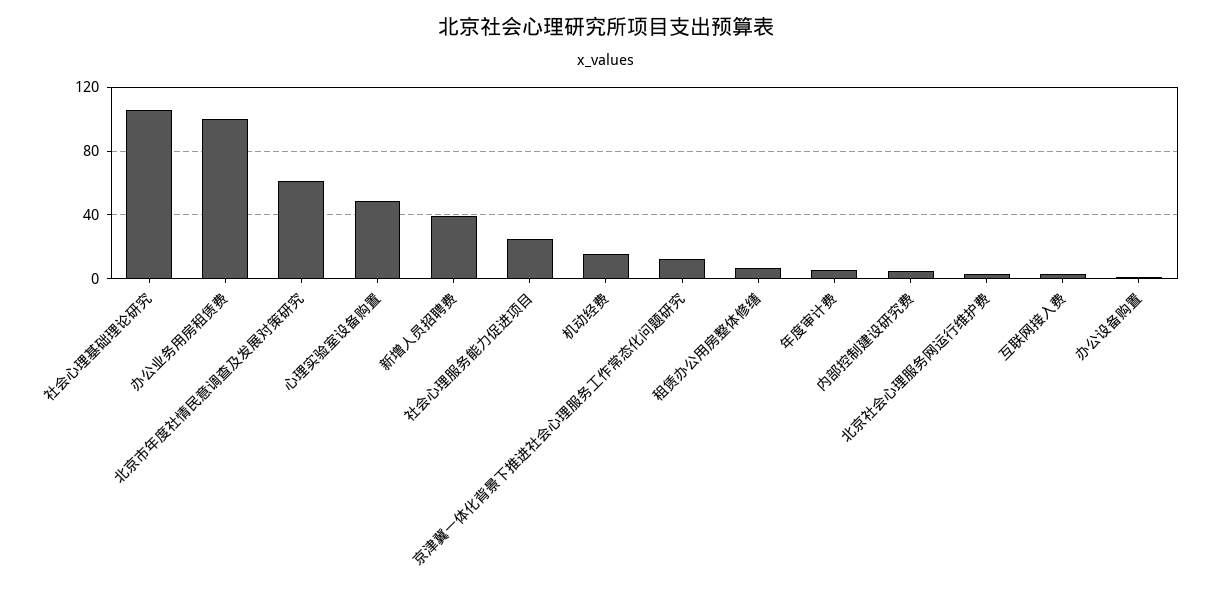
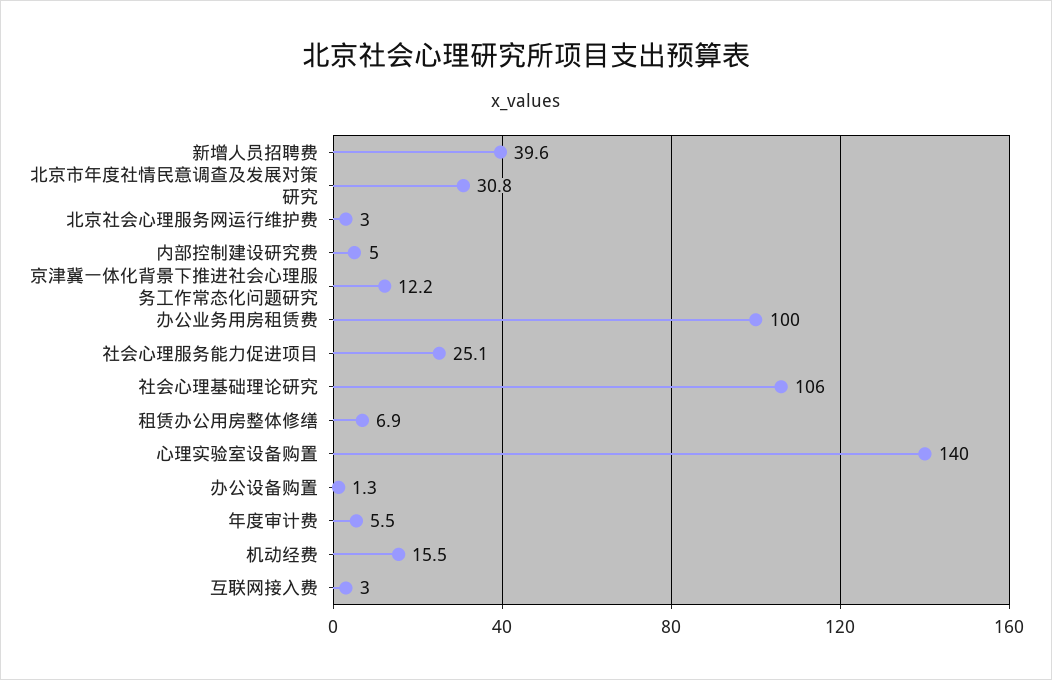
  {
    "社会心理基础理论研究": 106,
    "办公业务用房租赁费": 100,
-   "北京市年度社情民意调查及发展对策研究": 60,
+   "北京市年度社情民意调查及发展对策研究": 30.8,
-   "心理实验室设备购置": 50,
+   "心理实验室设备购置": 140,
    "新增人员招聘费": 39.6,
    "社会心理服务能力促进项目": 25.1,
    "机动经费": 15.5,
    "京津冀一体化背景下推进社会心理服务工作常态化问题研究": 12.2,
    "租赁办公用房整体修缮": 6.9,
    "年度审计费": 5.5,
    "内部控制建设研究费": 5,
    "北京社会心理服务网运行维护费": 3,
    "互联网接入费": 3,
    "办公设备购置": 1.3
  }

